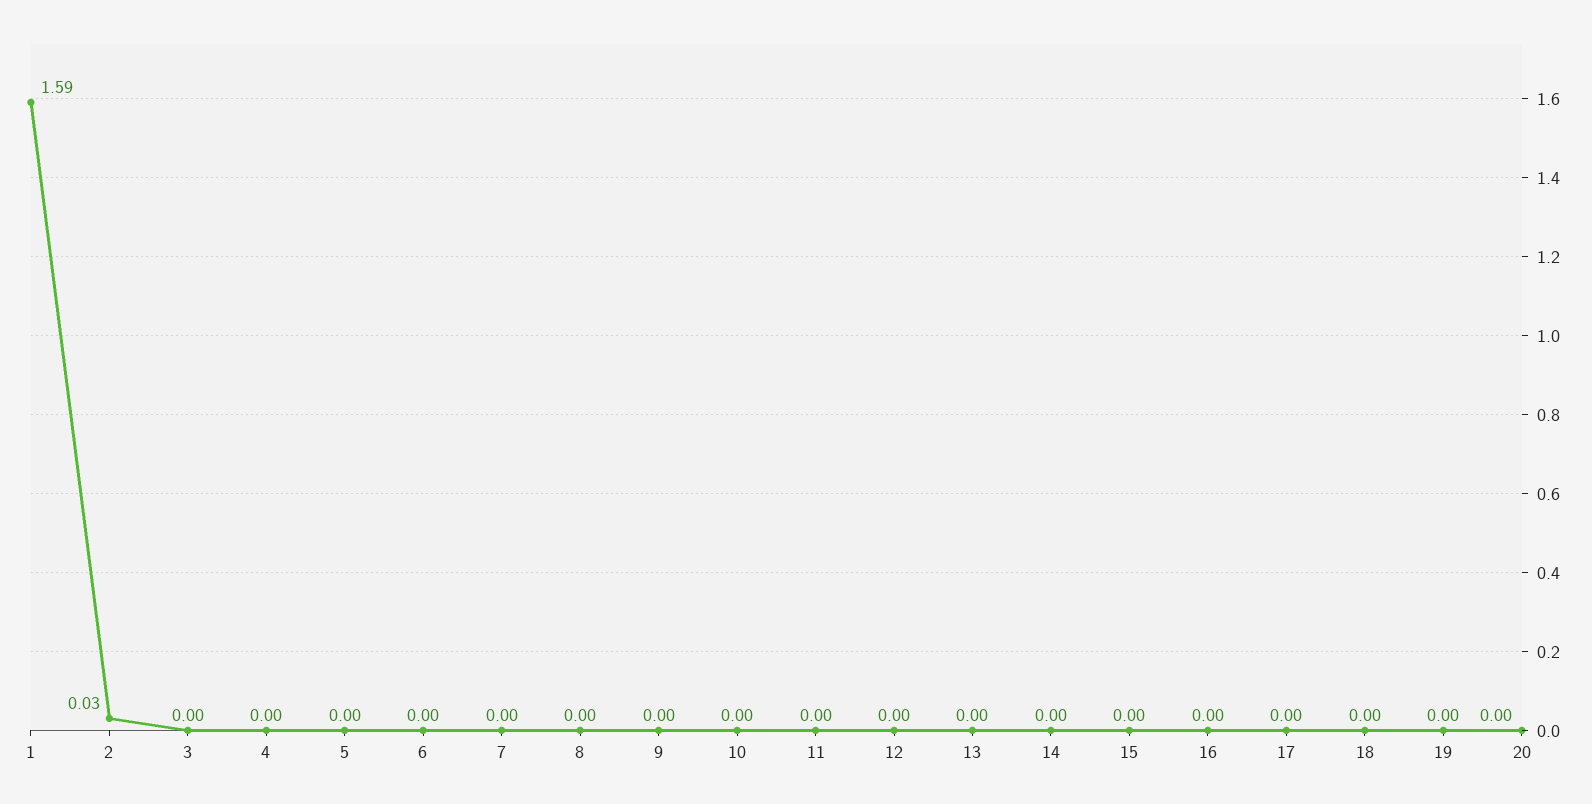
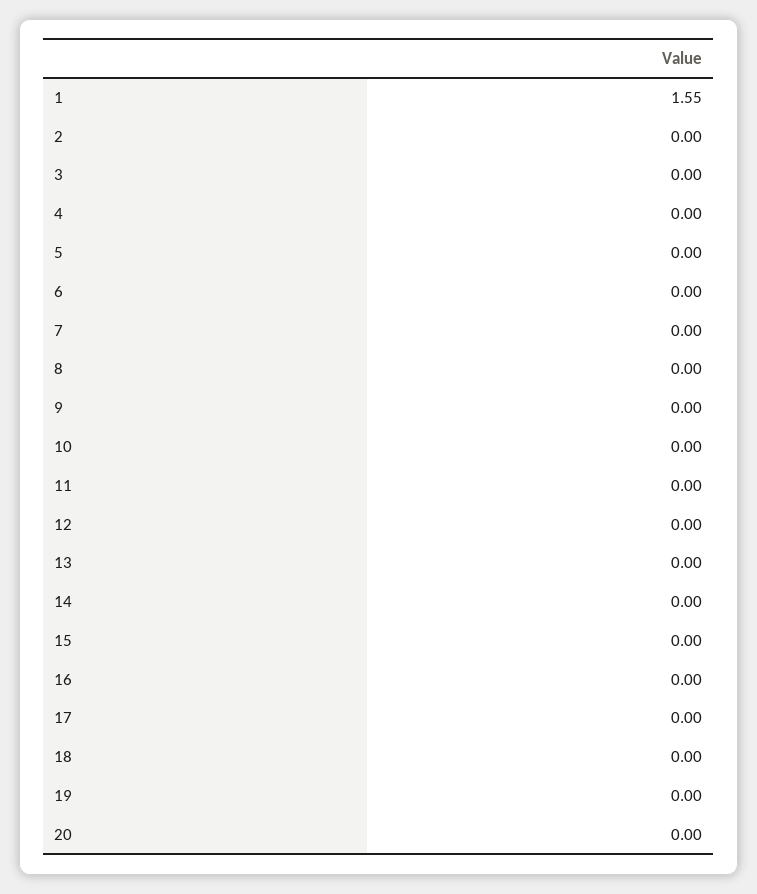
  {
-   "1": 1.59,
+   "1": 1.55,
-   "2": 0.03,
+   "2": 0,
    "3": 0,
    "4": 0,
    "5": 0,
    "6": 0,
    "7": 0,
    "8": 0,
    "9": 0,
    "10": 0,
    "11": 0,
    "12": 0,
    "13": 0,
    "14": 0,
    "15": 0,
    "16": 0,
    "17": 0,
    "18": 0,
    "19": 0,
    "20": 0
  }

